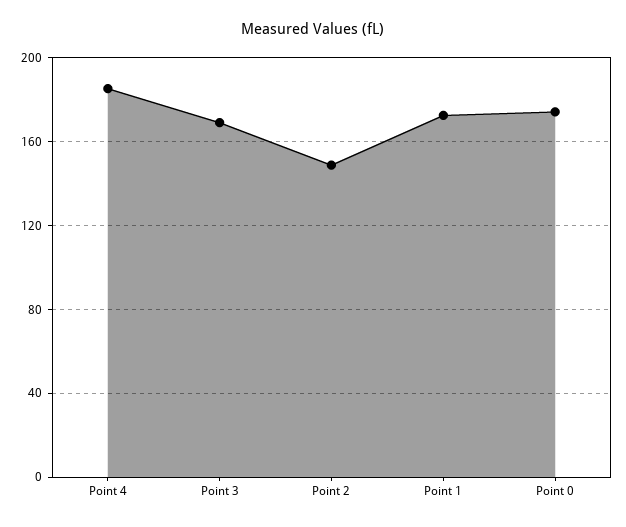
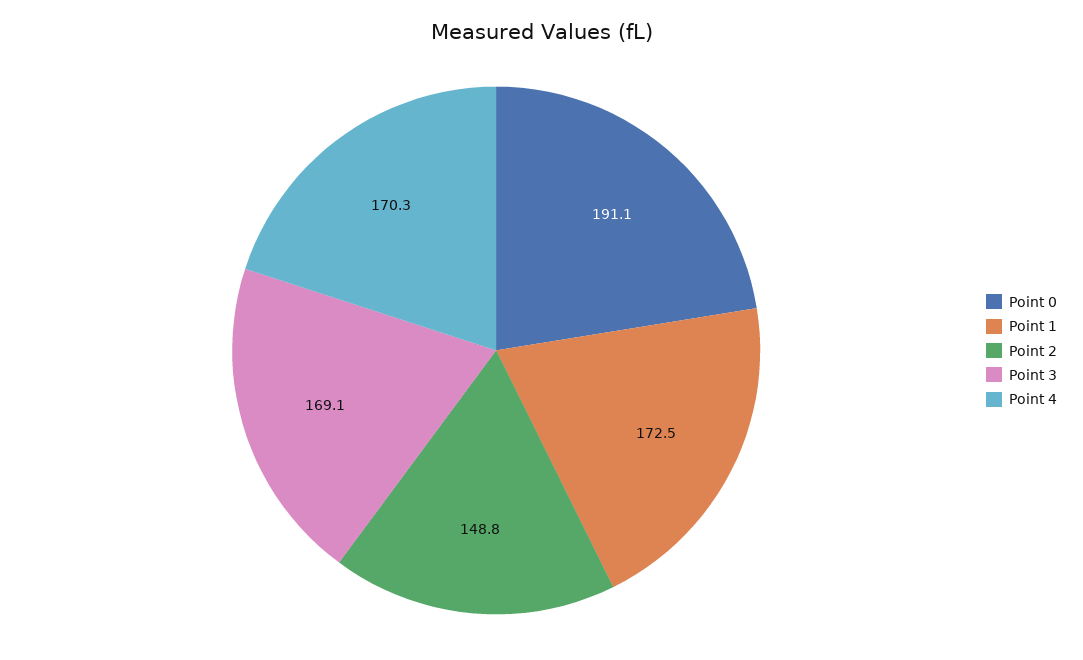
  {
-   "Point 4": 185,
+   "Point 4": 170.3,
    "Point 3": 169.1,
    "Point 2": 148.8,
    "Point 1": 172.5,
-   "Point 0": 175
+   "Point 0": 191.1
  }

